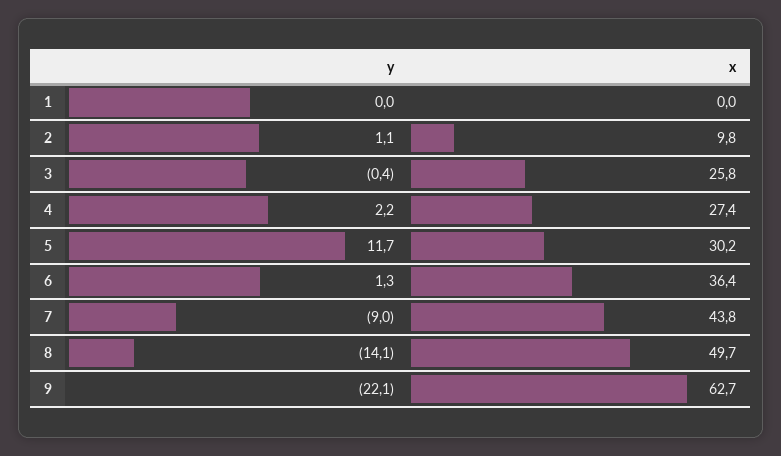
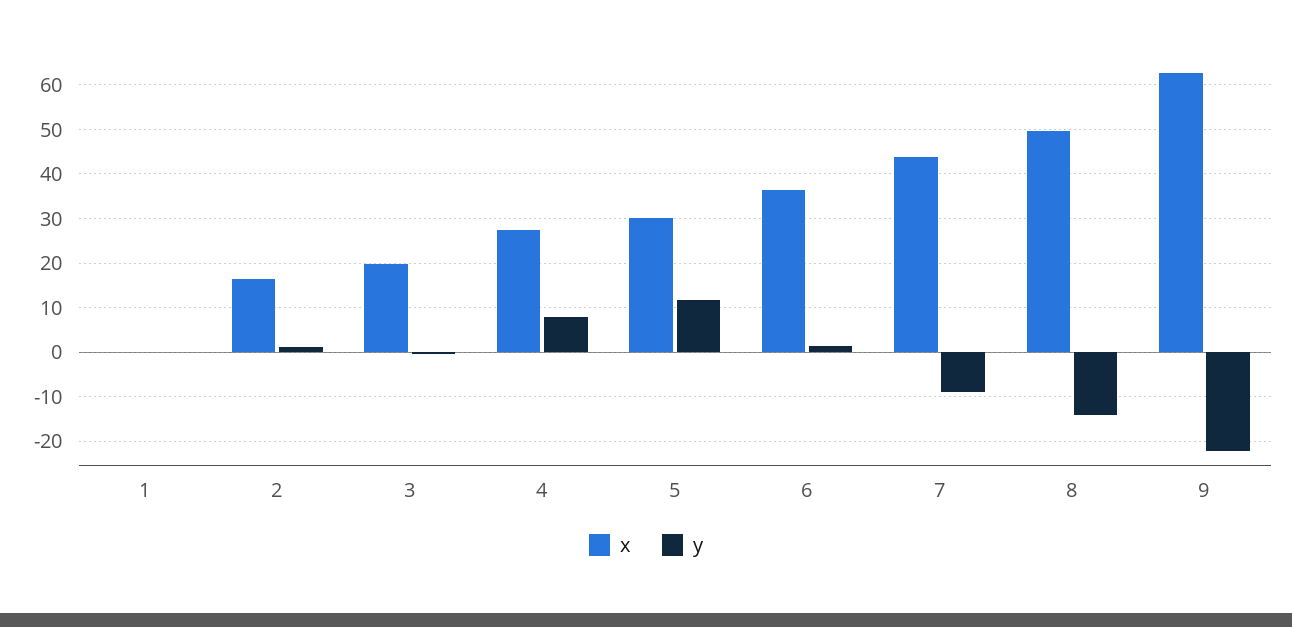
  {
    "y": {
      "1": 0,
      "2": 1.1,
      "3": -0.4,
-     "4": 2.2,
+     "4": 8,
      "5": 11.7,
      "6": 1.3,
      "7": -9,
      "8": -14.1,
      "9": -22.1
    },
    "x": {
      "1": 0,
-     "2": 9.8,
+     "2": 16,
-     "3": 25.8,
+     "3": 20,
      "4": 27.4,
      "5": 30.2,
      "6": 36.4,
      "7": 43.8,
      "8": 49.7,
      "9": 62.7
    }
  }

